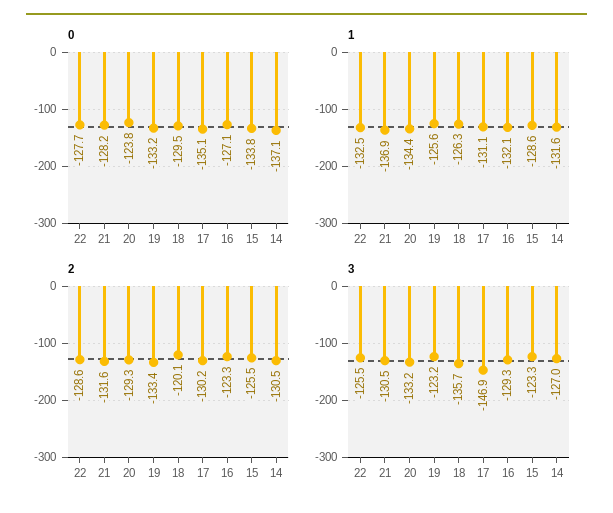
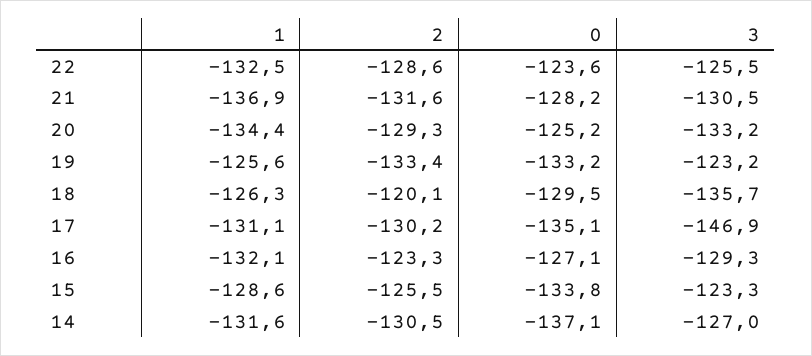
  {
    "0": {
-     "22": -127.7,
+     "22": -123.6,
      "21": -128.2,
-     "20": -123.8,
+     "20": -125.2,
      "19": -133.2,
      "18": -129.5,
      "17": -135.1,
      "16": -127.1,
      "15": -133.8,
      "14": -137.1
    },
    "1": {
      "22": -132.5,
      "21": -136.9,
      "20": -134.4,
      "19": -125.6,
      "18": -126.3,
      "17": -131.1,
      "16": -132.1,
      "15": -128.6,
      "14": -131.6
    },
    "2": {
      "22": -128.6,
      "21": -131.6,
      "20": -129.3,
      "19": -133.4,
      "18": -120.1,
      "17": -130.2,
      "16": -123.3,
      "15": -125.5,
      "14": -130.5
    },
    "3": {
      "22": -125.5,
      "21": -130.5,
      "20": -133.2,
      "19": -123.2,
      "18": -135.7,
      "17": -146.9,
      "16": -129.3,
      "15": -123.3,
      "14": -127
    }
  }

